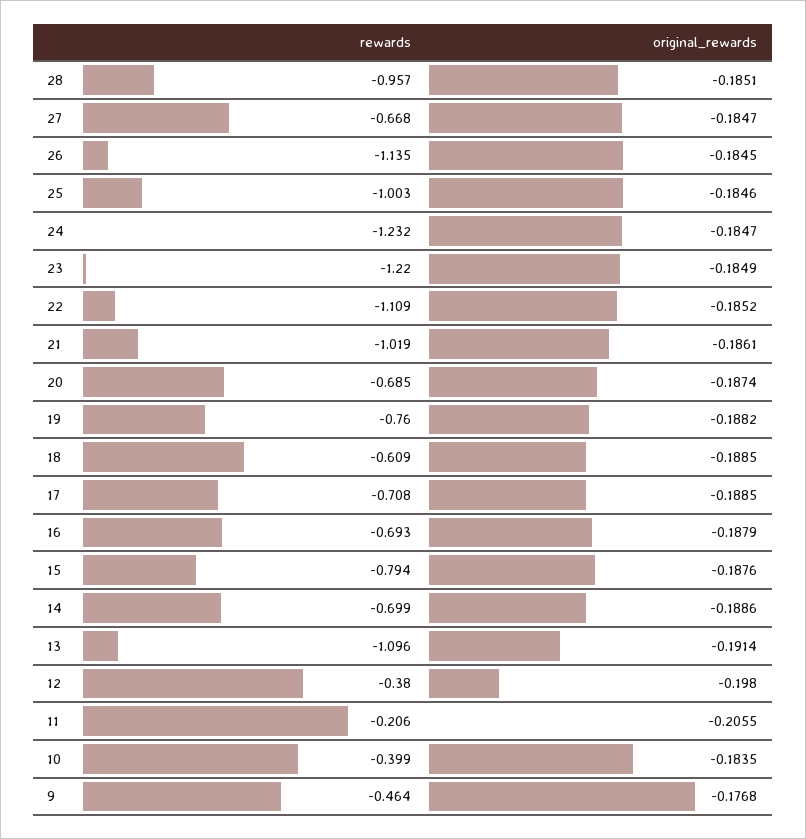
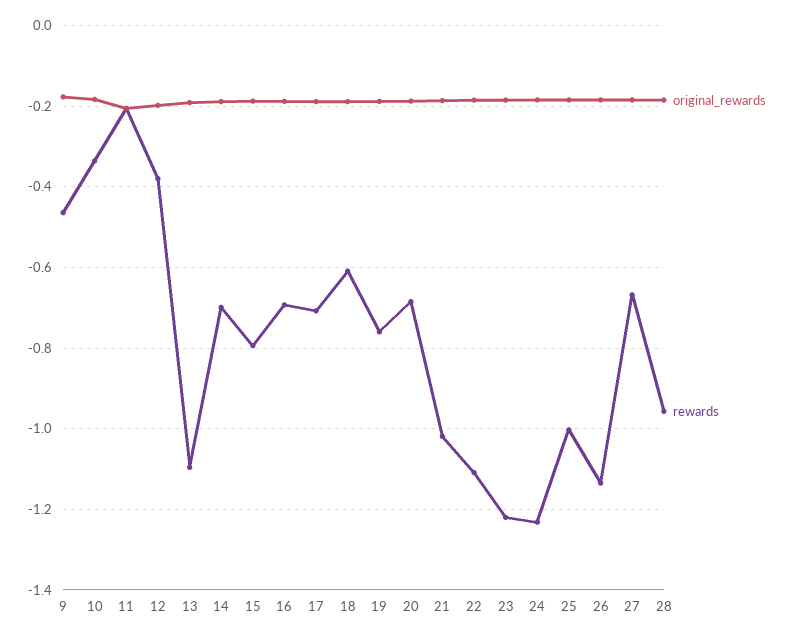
  {
    "rewards": {
      "28": -0.957,
      "27": -0.668,
      "26": -1.135,
      "25": -1.003,
      "24": -1.232,
      "23": -1.22,
      "22": -1.109,
      "21": -1.019,
      "20": -0.685,
      "19": -0.76,
      "18": -0.609,
      "17": -0.708,
      "16": -0.693,
      "15": -0.794,
      "14": -0.699,
      "13": -1.096,
      "12": -0.38,
      "11": -0.206,
-     "10": -0.399,
+     "10": -0.34,
      "9": -0.464
    },
    "original_rewards": {
      "28": -0.1851,
      "27": -0.1847,
      "26": -0.1845,
      "25": -0.1846,
      "24": -0.1847,
      "23": -0.1849,
      "22": -0.1852,
      "21": -0.1861,
      "20": -0.1874,
      "19": -0.1882,
      "18": -0.1885,
      "17": -0.1885,
      "16": -0.1879,
      "15": -0.1876,
      "14": -0.1886,
      "13": -0.1914,
      "12": -0.198,
      "11": -0.2055,
      "10": -0.1835,
      "9": -0.1768
    }
  }

